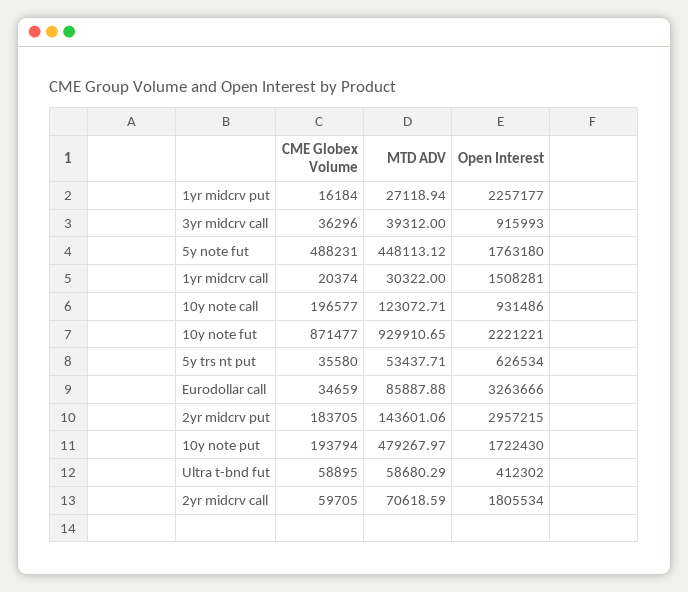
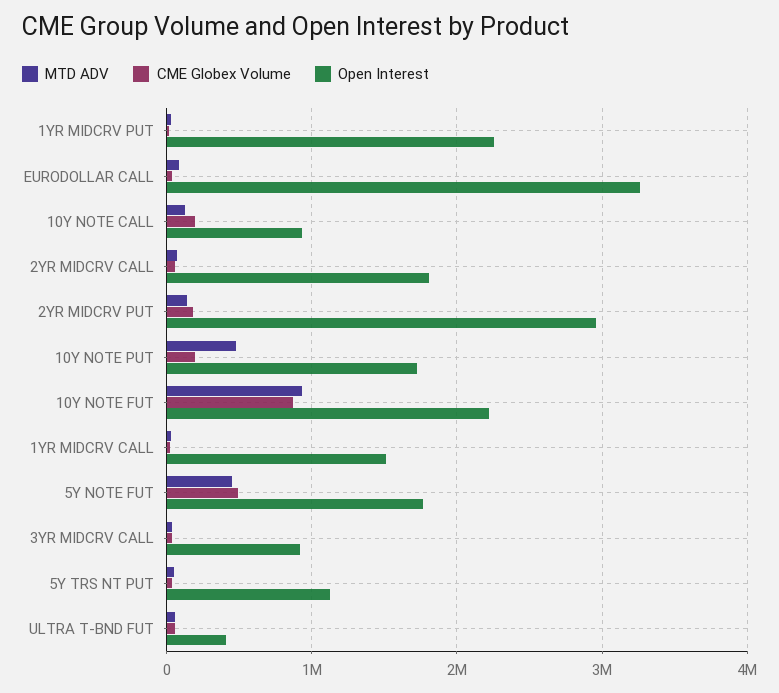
  {
    "CME Globex Volume": {
      "1yr midcrv put": 16184,
      "3yr midcrv call": 36296,
      "5y note fut": 488231,
      "1yr midcrv call": 20374,
      "10y note call": 196577,
      "10y note fut": 871477,
      "5y trs nt put": 35580,
      "Eurodollar call": 34659,
      "2yr midcrv put": 183705,
      "10y note put": 193794,
      "Ultra t-bnd fut": 58895,
      "2yr midcrv call": 59705
    },
    "MTD ADV": {
      "1yr midcrv put": 27118.94,
      "3yr midcrv call": 39312,
      "5y note fut": 448113.12,
      "1yr midcrv call": 30322,
      "10y note call": 123072.71,
      "10y note fut": 929910.65,
      "5y trs nt put": 53437.71,
      "Eurodollar call": 85887.88,
      "2yr midcrv put": 143601.06,
      "10y note put": 479267.97,
      "Ultra t-bnd fut": 58680.29,
      "2yr midcrv call": 70618.59
    },
    "Open Interest": {
      "1yr midcrv put": 2257177,
      "3yr midcrv call": 915993,
      "5y note fut": 1763180,
      "1yr midcrv call": 1508281,
      "10y note call": 931486,
      "10y note fut": 2221221,
-     "5y trs nt put": 626534,
+     "5y trs nt put": 1100000,
      "Eurodollar call": 3263666,
      "2yr midcrv put": 2957215,
      "10y note put": 1722430,
      "Ultra t-bnd fut": 412302,
      "2yr midcrv call": 1805534
    }
  }

